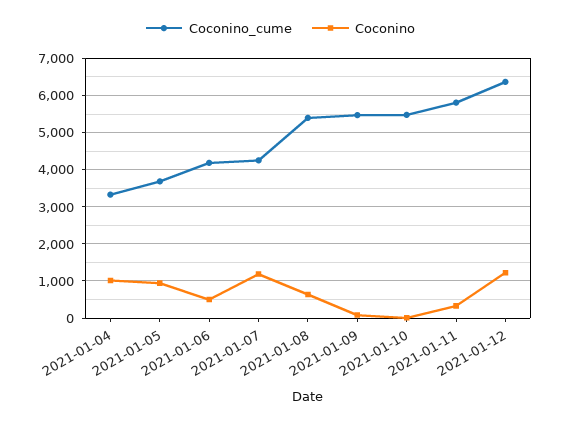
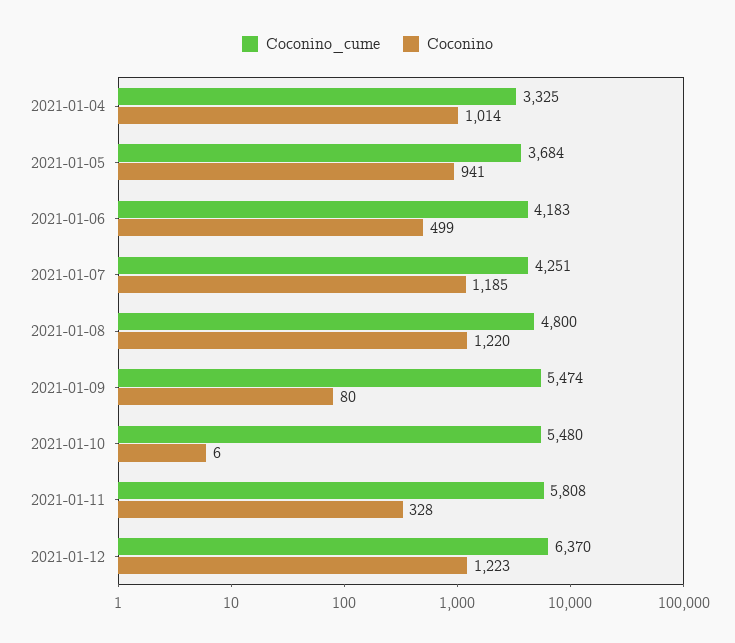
  {
    "Coconino_cume": {
      "2021-01-04": 3325,
      "2021-01-05": 3684,
      "2021-01-06": 4183,
      "2021-01-07": 4251,
-     "2021-01-08": 5400,
+     "2021-01-08": 4800,
      "2021-01-09": 5474,
      "2021-01-10": 5480,
      "2021-01-11": 5808,
      "2021-01-12": 6370
    },
    "Coconino": {
      "2021-01-04": 1014,
      "2021-01-05": 941,
      "2021-01-06": 499,
      "2021-01-07": 1185,
-     "2021-01-08": 600,
+     "2021-01-08": 1220,
      "2021-01-09": 80,
      "2021-01-10": 6,
      "2021-01-11": 328,
      "2021-01-12": 1223
    }
  }

